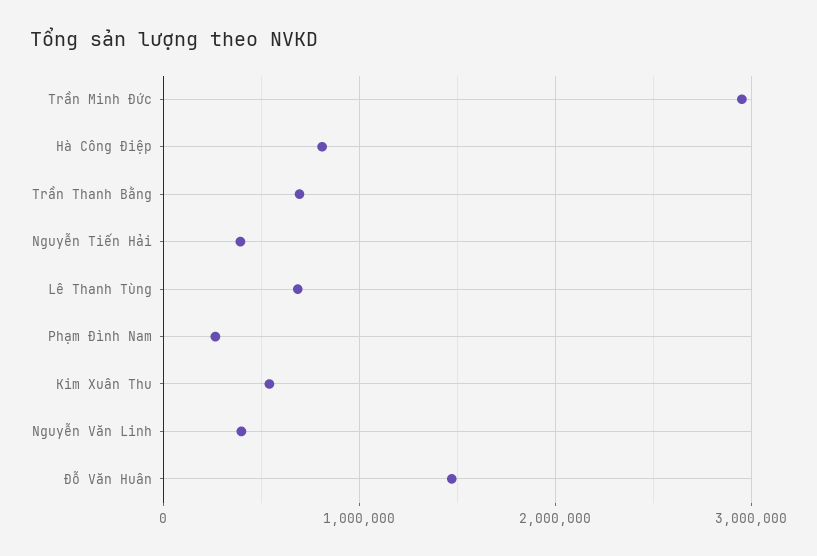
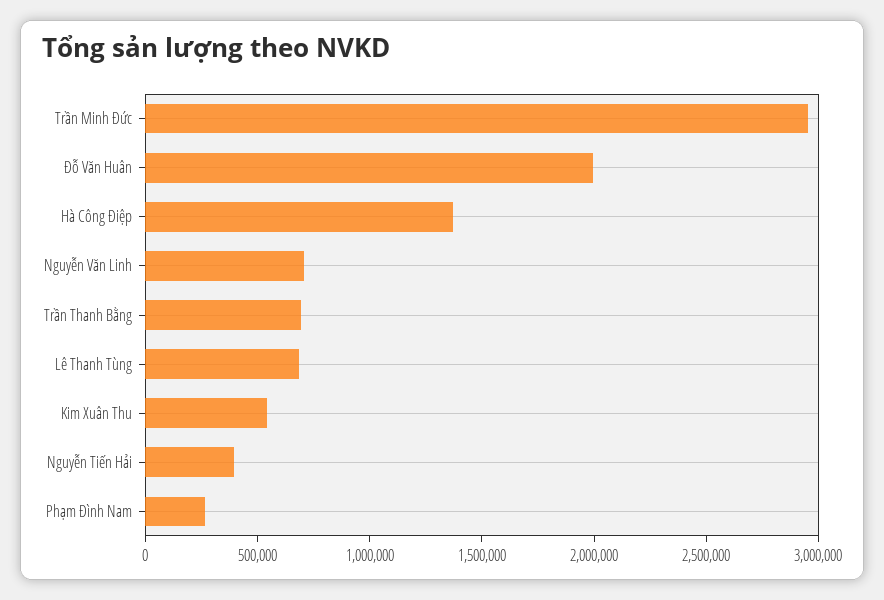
  {
    "Trần Minh Đức": 3000000,
-   "Hà Công Điệp": 800000,
+   "Hà Công Điệp": 1400000,
    "Trần Thanh Bằng": 700000,
    "Nguyễn Tiến Hải": 400000,
    "Lê Thanh Tùng": 700000,
    "Phạm Đình Nam": 300000,
    "Kim Xuân Thu": 500000,
-   "Nguyễn Văn Linh": 400000,
+   "Nguyễn Văn Linh": 700000,
-   "Đỗ Văn Huân": 1500000
+   "Đỗ Văn Huân": 2000000
  }

